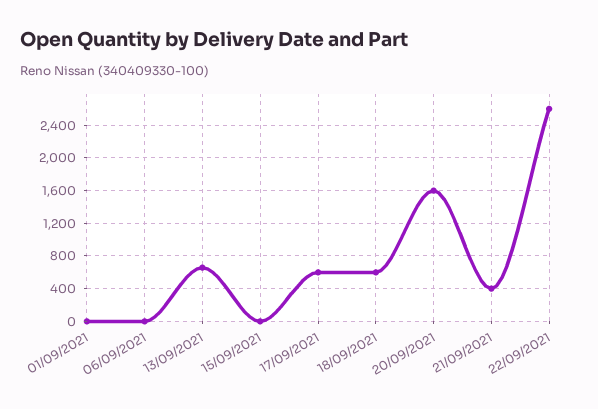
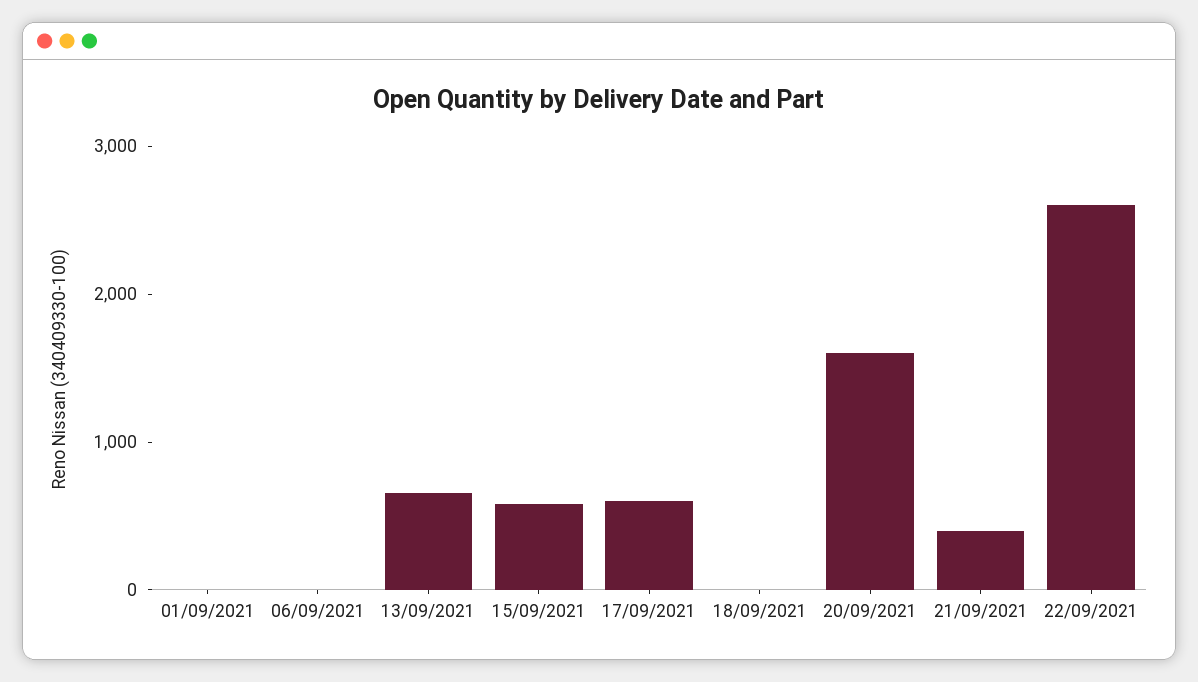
  {
    "01/09/2021": 0,
    "06/09/2021": 0,
    "13/09/2021": 700,
-   "15/09/2021": 0,
+   "15/09/2021": 600,
    "17/09/2021": 600,
-   "18/09/2021": 600,
+   "18/09/2021": 0,
    "20/09/2021": 1600,
    "21/09/2021": 400,
    "22/09/2021": 2600
  }

